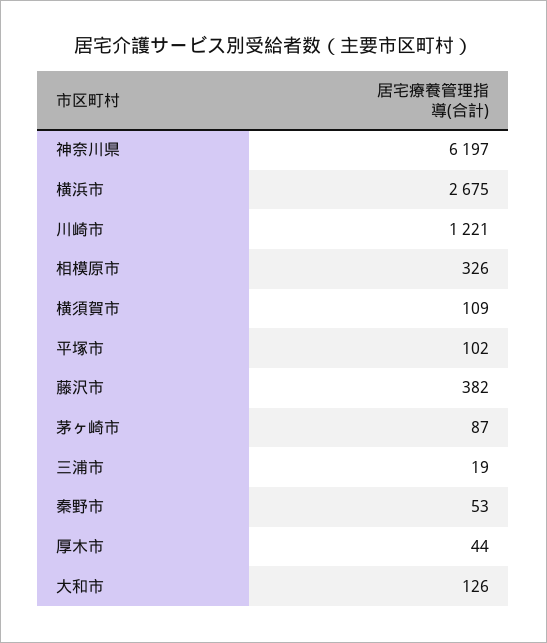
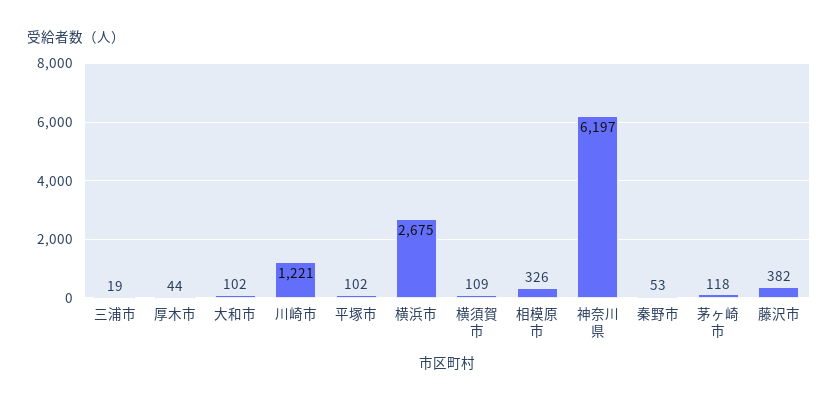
  {
    "神奈川県": 6197,
    "横浜市": 2675,
    "川崎市": 1221,
    "相模原市": 326,
    "横須賀市": 109,
    "平塚市": 102,
    "藤沢市": 382,
-   "茅ヶ崎市": 87,
+   "茅ヶ崎市": 118,
    "三浦市": 19,
    "秦野市": 53,
    "厚木市": 44,
-   "大和市": 126
+   "大和市": 102
  }

